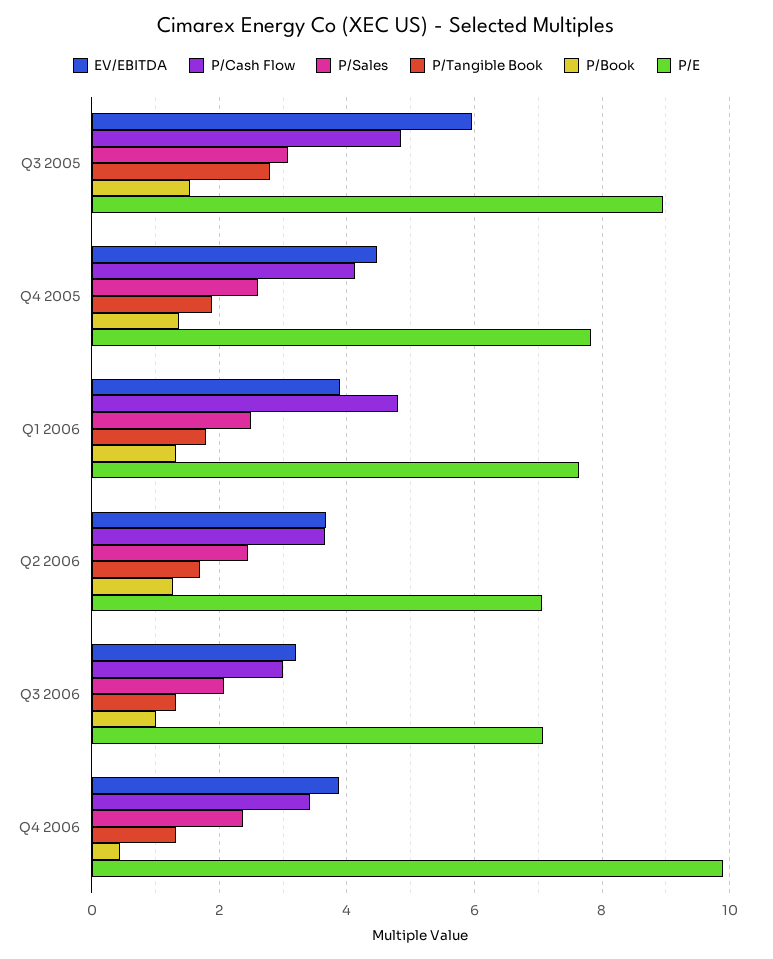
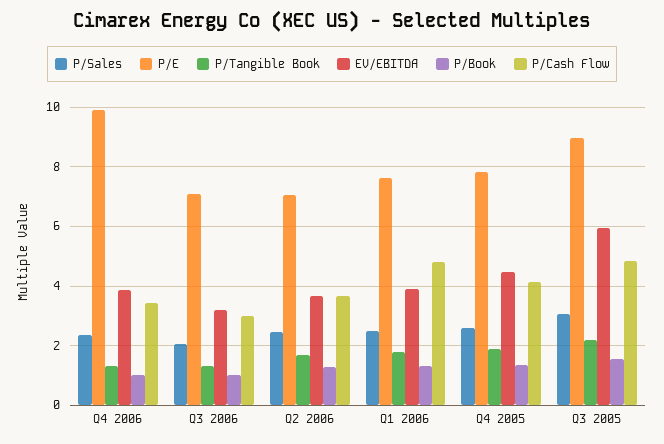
  {
    "EV/EBITDA": {
      "Q3 2005": 6,
      "Q4 2005": 4.4,
      "Q1 2006": 3.8,
      "Q2 2006": 3.6,
      "Q3 2006": 3.2,
      "Q4 2006": 3.8
    },
    "P/Cash Flow": {
      "Q3 2005": 4.8,
      "Q4 2005": 4.2,
      "Q1 2006": 4.8,
      "Q2 2006": 3.6,
      "Q3 2006": 3,
      "Q4 2006": 3.4
    },
    "P/Sales": {
      "Q3 2005": 3,
      "Q4 2005": 2.6,
      "Q1 2006": 2.6,
      "Q2 2006": 2.4,
      "Q3 2006": 2,
      "Q4 2006": 2.4
    },
    "P/Tangible Book": {
-     "Q3 2005": 2.8,
+     "Q3 2005": 2.25,
      "Q4 2005": 1.8,
      "Q1 2006": 1.8,
      "Q2 2006": 1.6,
      "Q3 2006": 1.4,
      "Q4 2006": 1.4
    },
    "P/Book": {
      "Q3 2005": 1.6,
      "Q4 2005": 1.4,
      "Q1 2006": 1.4,
      "Q2 2006": 1.2,
      "Q3 2006": 1,
-     "Q4 2006": 0.4
+     "Q4 2006": 1
    },
    "P/E": {
      "Q3 2005": 9,
      "Q4 2005": 7.8,
      "Q1 2006": 7.6,
      "Q2 2006": 7,
      "Q3 2006": 7,
      "Q4 2006": 9.8
    }
  }

